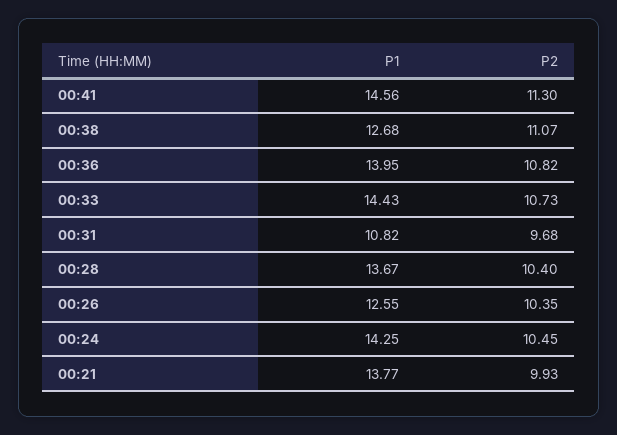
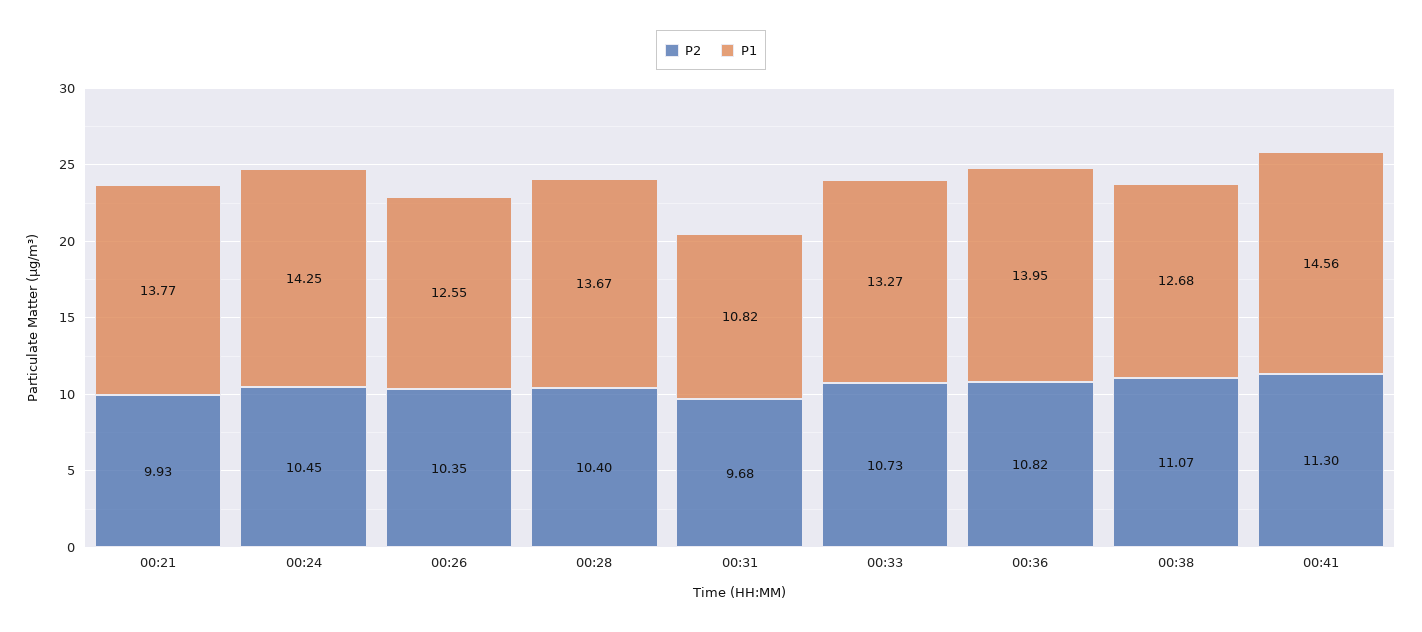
  {
    "P1": {
      "00:41": 14.56,
      "00:38": 12.68,
      "00:36": 13.95,
-     "00:33": 14.43,
+     "00:33": 13.27,
      "00:31": 10.82,
      "00:28": 13.67,
      "00:26": 12.55,
      "00:24": 14.25,
      "00:21": 13.77
    },
    "P2": {
      "00:41": 11.3,
      "00:38": 11.07,
      "00:36": 10.82,
      "00:33": 10.73,
      "00:31": 9.68,
      "00:28": 10.4,
      "00:26": 10.35,
      "00:24": 10.45,
      "00:21": 9.93
    }
  }

